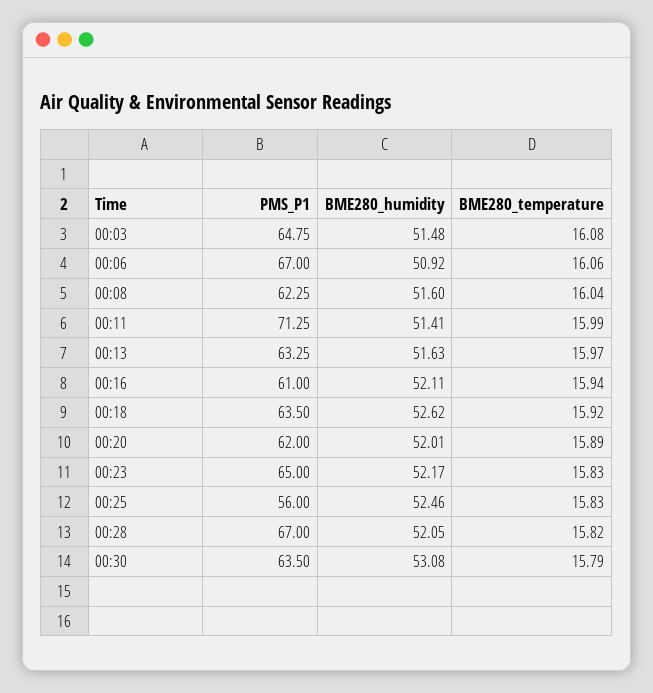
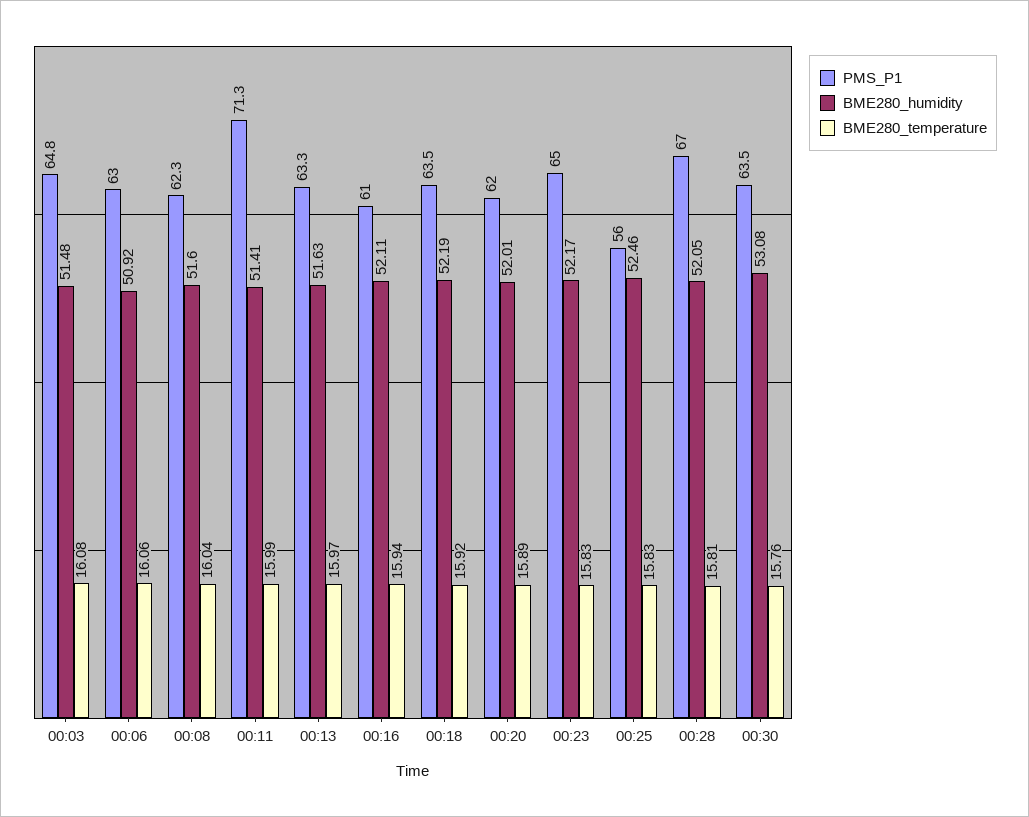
  {
    "PMS_P1": {
      "00:03": 64.75,
-     "00:06": 67,
+     "00:06": 63,
      "00:08": 62.25,
      "00:11": 71.25,
      "00:13": 63.25,
      "00:16": 61,
      "00:18": 63.5,
      "00:20": 62,
      "00:23": 65,
      "00:25": 56,
      "00:28": 67,
      "00:30": 63.5
    },
    "BME280_humidity": {
      "00:03": 51.48,
      "00:06": 50.92,
      "00:08": 51.6,
      "00:11": 51.41,
      "00:13": 51.63,
      "00:16": 52.11,
-     "00:18": 52.62,
+     "00:18": 52.19,
      "00:20": 52.01,
      "00:23": 52.17,
      "00:25": 52.46,
      "00:28": 52.05,
      "00:30": 53.08
    },
    "BME280_temperature": {
      "00:03": 16.08,
      "00:06": 16.06,
      "00:08": 16.04,
      "00:11": 15.99,
      "00:13": 15.97,
      "00:16": 15.94,
      "00:18": 15.92,
      "00:20": 15.89,
      "00:23": 15.83,
      "00:25": 15.83,
-     "00:28": 15.82,
+     "00:28": 15.81,
-     "00:30": 15.79
+     "00:30": 15.76
    }
  }

